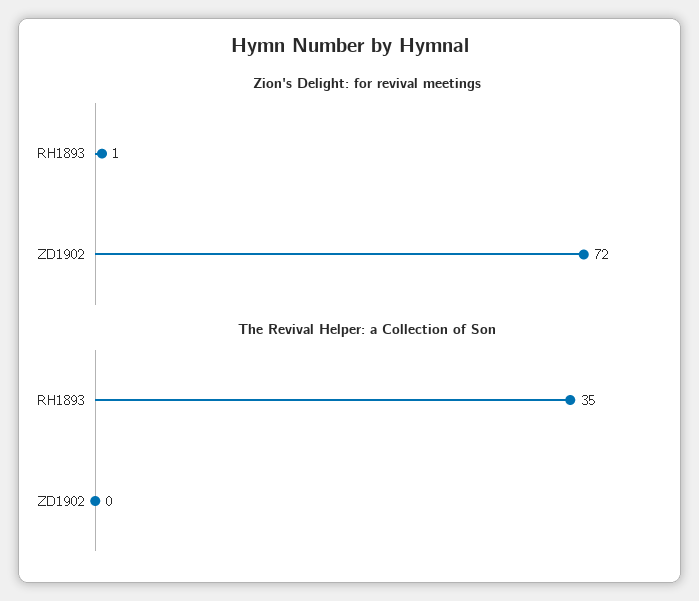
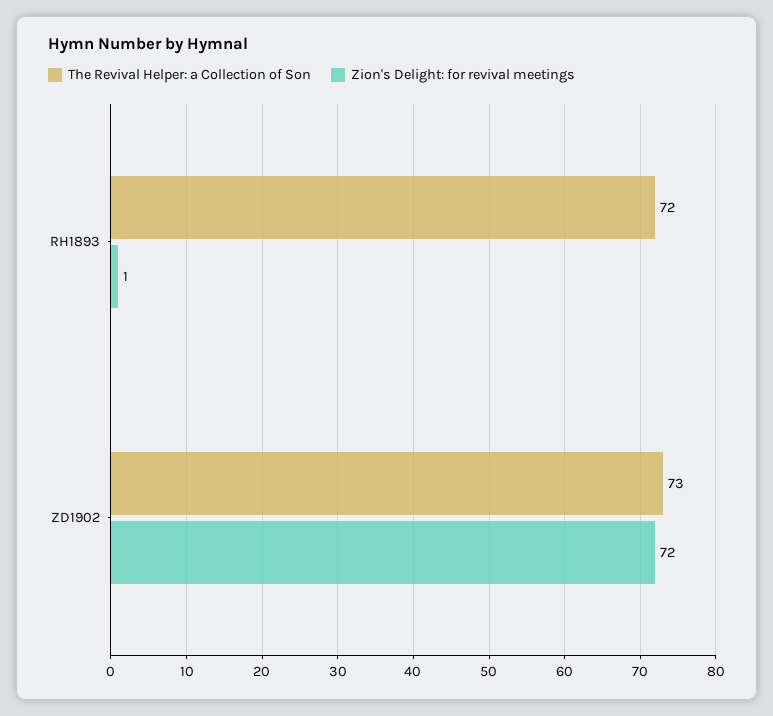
  {
    "Zion's Delight: for revival meetings": {
      "RH1893": 1,
      "ZD1902": 72
    },
    "The Revival Helper: a Collection of Son": {
-     "RH1893": 35,
+     "RH1893": 72,
-     "ZD1902": 0
+     "ZD1902": 73
    }
  }

